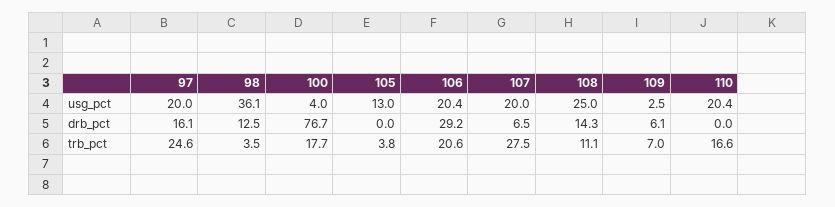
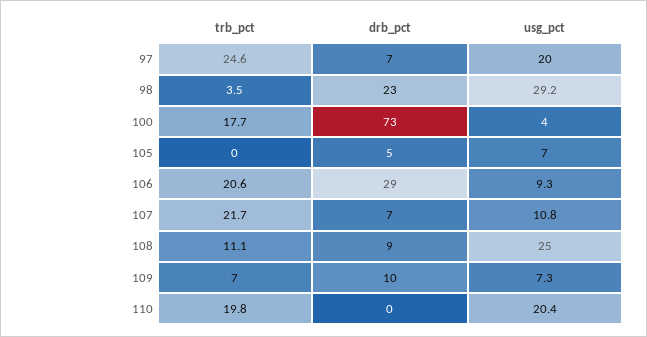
  {
    "97": {
      "usg_pct": 20,
-     "drb_pct": 16.1,
+     "drb_pct": 7,
      "trb_pct": 24.6
    },
    "98": {
-     "usg_pct": 36.1,
+     "usg_pct": 29.2,
-     "drb_pct": 12.5,
+     "drb_pct": 23,
      "trb_pct": 3.5
    },
    "100": {
      "usg_pct": 4,
-     "drb_pct": 76.7,
+     "drb_pct": 73,
      "trb_pct": 17.7
    },
    "105": {
-     "usg_pct": 13,
+     "usg_pct": 7,
-     "drb_pct": 0,
+     "drb_pct": 5,
-     "trb_pct": 3.8
+     "trb_pct": 0
    },
    "106": {
-     "usg_pct": 20.4,
+     "usg_pct": 9.3,
      "drb_pct": 29.2,
      "trb_pct": 20.6
    },
    "107": {
-     "usg_pct": 20,
+     "usg_pct": 10.8,
      "drb_pct": 6.5,
-     "trb_pct": 27.5
+     "trb_pct": 21.7
    },
    "108": {
      "usg_pct": 25,
-     "drb_pct": 14.3,
+     "drb_pct": 9,
      "trb_pct": 11.1
    },
    "109": {
-     "usg_pct": 2.5,
+     "usg_pct": 7.3,
-     "drb_pct": 6.1,
+     "drb_pct": 10,
      "trb_pct": 7
    },
    "110": {
      "usg_pct": 20.4,
      "drb_pct": 0,
-     "trb_pct": 16.6
+     "trb_pct": 19.8
    }
  }

